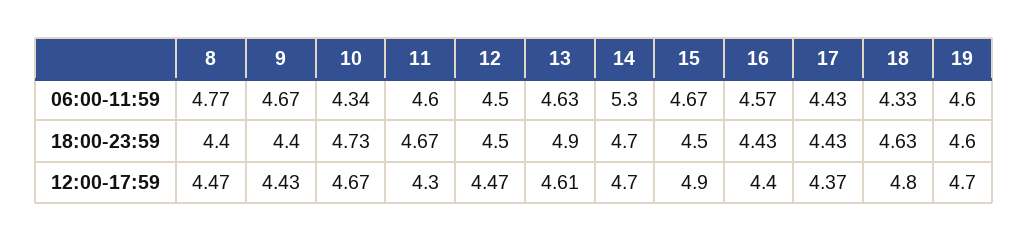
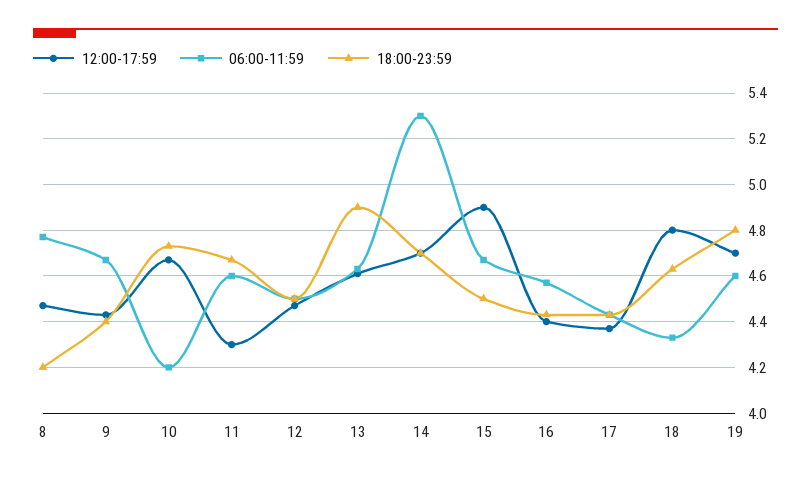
  {
    "06:00-11:59": {
      "8": 4.77,
      "9": 4.67,
-     "10": 4.34,
+     "10": 4.2,
      "11": 4.6,
      "12": 4.5,
      "13": 4.63,
      "14": 5.3,
      "15": 4.67,
      "16": 4.57,
      "17": 4.43,
      "18": 4.33,
      "19": 4.6
    },
    "18:00-23:59": {
-     "8": 4.4,
+     "8": 4.2,
      "9": 4.4,
      "10": 4.73,
      "11": 4.67,
      "12": 4.5,
      "13": 4.9,
      "14": 4.7,
      "15": 4.5,
      "16": 4.43,
      "17": 4.43,
      "18": 4.63,
-     "19": 4.6
+     "19": 4.8
    },
    "12:00-17:59": {
      "8": 4.47,
      "9": 4.43,
      "10": 4.67,
      "11": 4.3,
      "12": 4.47,
      "13": 4.61,
      "14": 4.7,
      "15": 4.9,
      "16": 4.4,
      "17": 4.37,
      "18": 4.8,
      "19": 4.7
    }
  }

